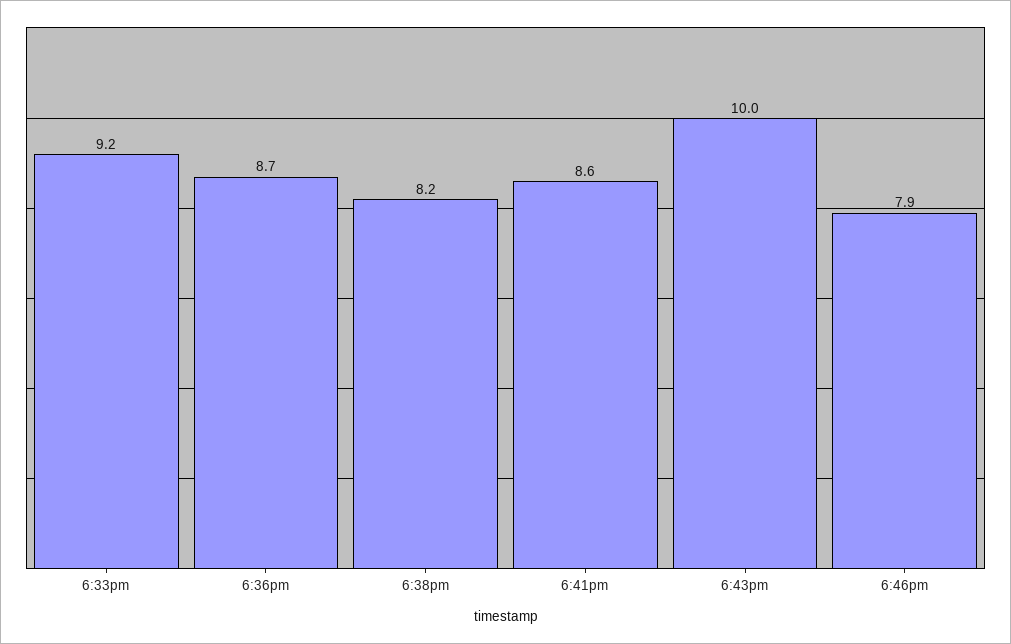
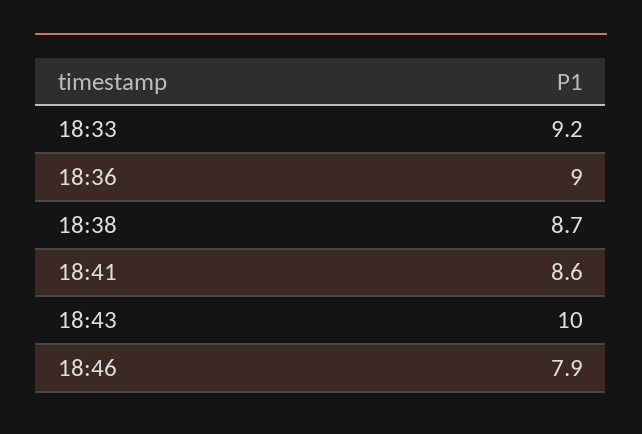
  {
    "6:33pm": 9.2,
-   "6:36pm": 8.7,
+   "6:36pm": 9,
-   "6:38pm": 8.2,
+   "6:38pm": 8.7,
    "6:41pm": 8.6,
    "6:43pm": 10,
    "6:46pm": 7.9
  }

